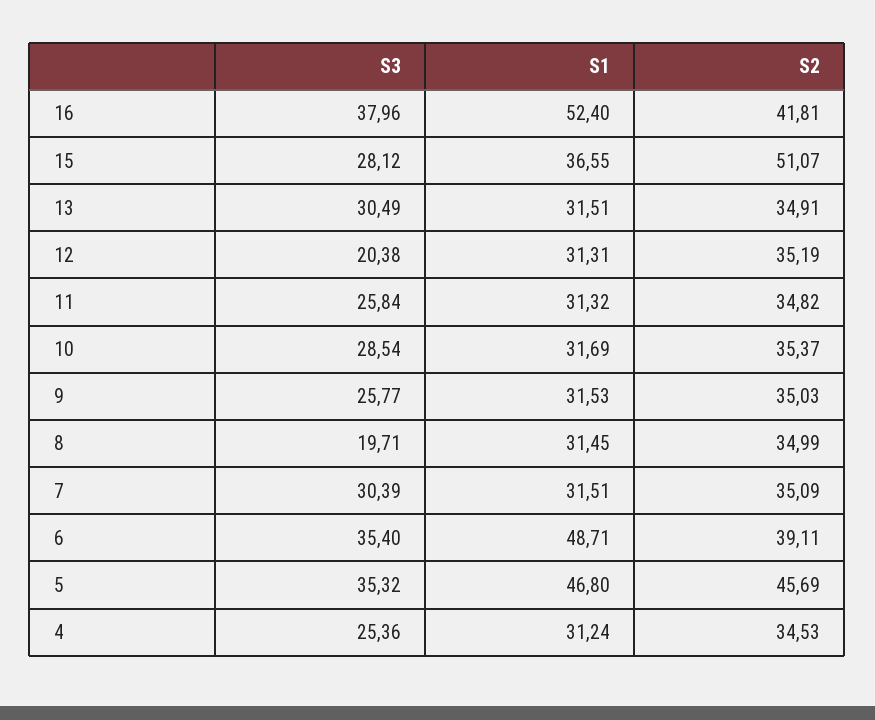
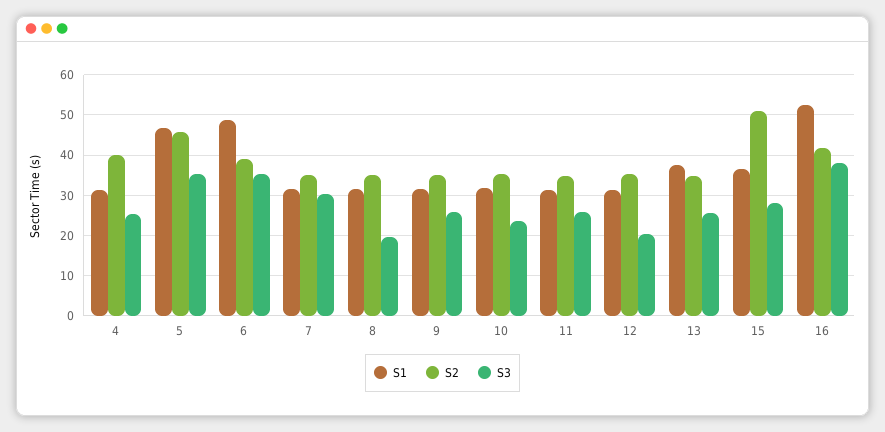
  {
    "S3": {
      "16": 37.96,
      "15": 28.12,
-     "13": 30.49,
+     "13": 26,
      "12": 20.38,
      "11": 25.84,
-     "10": 28.54,
+     "10": 24,
      "9": 25.77,
      "8": 19.71,
      "7": 30.39,
      "6": 35.4,
      "5": 35.32,
      "4": 25.36
    },
    "S1": {
      "16": 52.4,
      "15": 36.55,
-     "13": 31.51,
+     "13": 38,
      "12": 31.31,
      "11": 31.32,
      "10": 31.69,
      "9": 31.53,
      "8": 31.45,
      "7": 31.51,
      "6": 48.71,
      "5": 46.8,
      "4": 31.24
    },
    "S2": {
      "16": 41.81,
      "15": 51.07,
      "13": 34.91,
      "12": 35.19,
      "11": 34.82,
      "10": 35.37,
      "9": 35.03,
      "8": 34.99,
      "7": 35.09,
      "6": 39.11,
      "5": 45.69,
-     "4": 34.53
+     "4": 40
    }
  }

